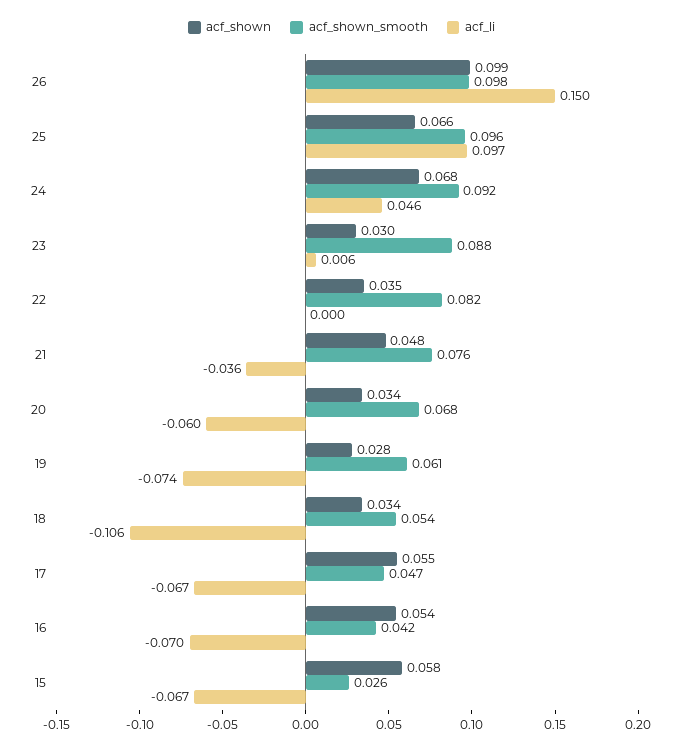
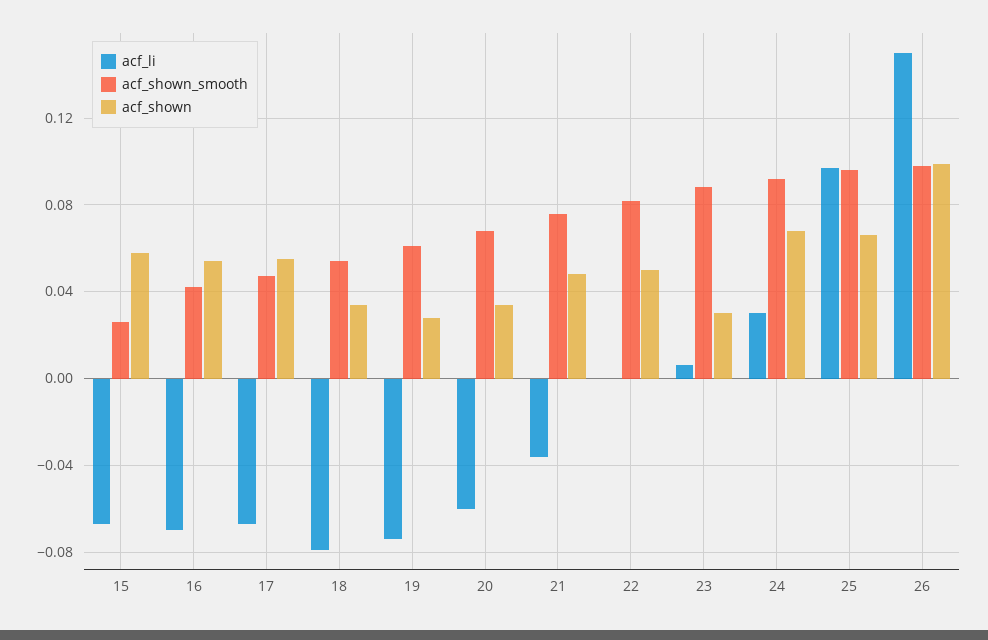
  {
    "acf_shown": {
      "26": 0.099,
      "25": 0.066,
      "24": 0.068,
      "23": 0.03,
-     "22": 0.035,
+     "22": 0.05,
      "21": 0.048,
      "20": 0.034,
      "19": 0.028,
      "18": 0.034,
      "17": 0.055,
      "16": 0.054,
      "15": 0.058
    },
    "acf_shown_smooth": {
      "26": 0.098,
      "25": 0.096,
      "24": 0.092,
      "23": 0.088,
      "22": 0.082,
      "21": 0.076,
      "20": 0.068,
      "19": 0.061,
      "18": 0.054,
      "17": 0.047,
      "16": 0.042,
      "15": 0.026
    },
    "acf_li": {
      "26": 0.15,
      "25": 0.097,
-     "24": 0.046,
+     "24": 0.03,
      "23": 0.006,
      "22": 0,
      "21": -0.036,
      "20": -0.06,
      "19": -0.074,
-     "18": -0.106,
+     "18": -0.08,
      "17": -0.067,
      "16": -0.07,
      "15": -0.067
    }
  }

